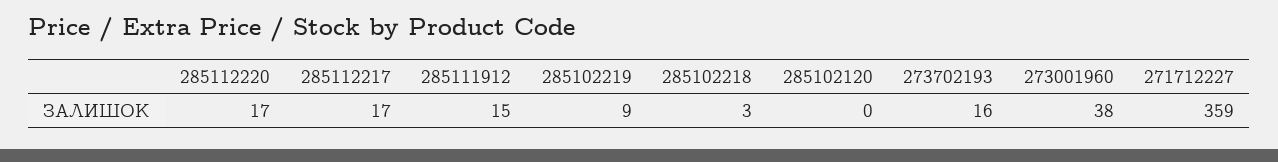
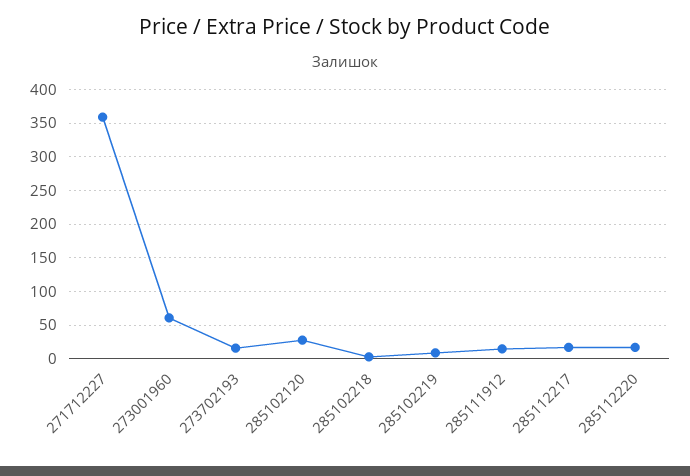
  {
    "285112220": 17,
    "285112217": 17,
    "285111912": 15,
    "285102219": 9,
    "285102218": 3,
-   "285102120": 0,
+   "285102120": 30,
    "273702193": 16,
-   "273001960": 38,
+   "273001960": 60,
    "271712227": 359
  }

